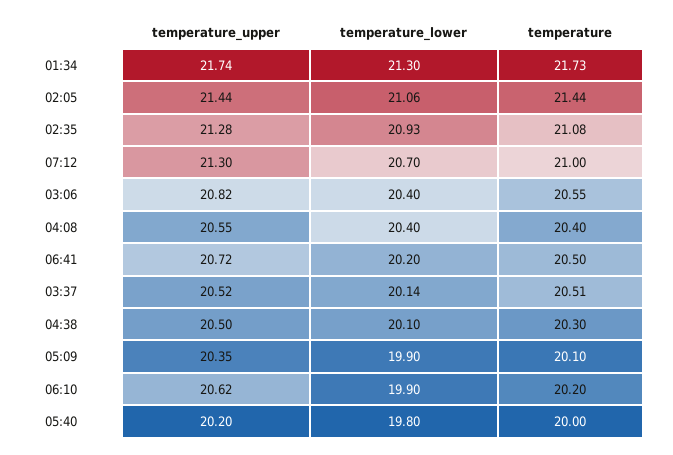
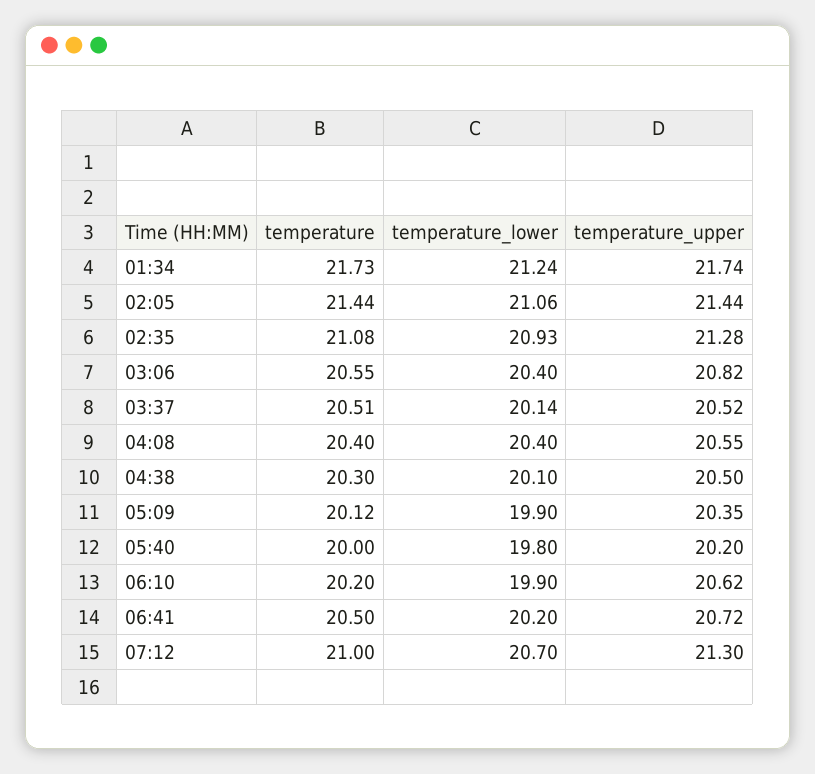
  {
    "temperature_upper": {
      "01:34": 21.74,
      "02:05": 21.44,
      "02:35": 21.28,
      "07:12": 21.3,
      "03:06": 20.82,
      "04:08": 20.55,
      "06:41": 20.72,
      "03:37": 20.52,
      "04:38": 20.5,
      "05:09": 20.35,
      "06:10": 20.62,
      "05:40": 20.2
    },
    "temperature_lower": {
-     "01:34": 21.3,
+     "01:34": 21.24,
      "02:05": 21.06,
      "02:35": 20.93,
      "07:12": 20.7,
      "03:06": 20.4,
      "04:08": 20.4,
      "06:41": 20.2,
      "03:37": 20.14,
      "04:38": 20.1,
      "05:09": 19.9,
      "06:10": 19.9,
      "05:40": 19.8
    },
    "temperature": {
      "01:34": 21.73,
      "02:05": 21.44,
      "02:35": 21.08,
      "07:12": 21,
      "03:06": 20.55,
      "04:08": 20.4,
      "06:41": 20.5,
      "03:37": 20.51,
      "04:38": 20.3,
-     "05:09": 20.1,
+     "05:09": 20.12,
      "06:10": 20.2,
      "05:40": 20
    }
  }

